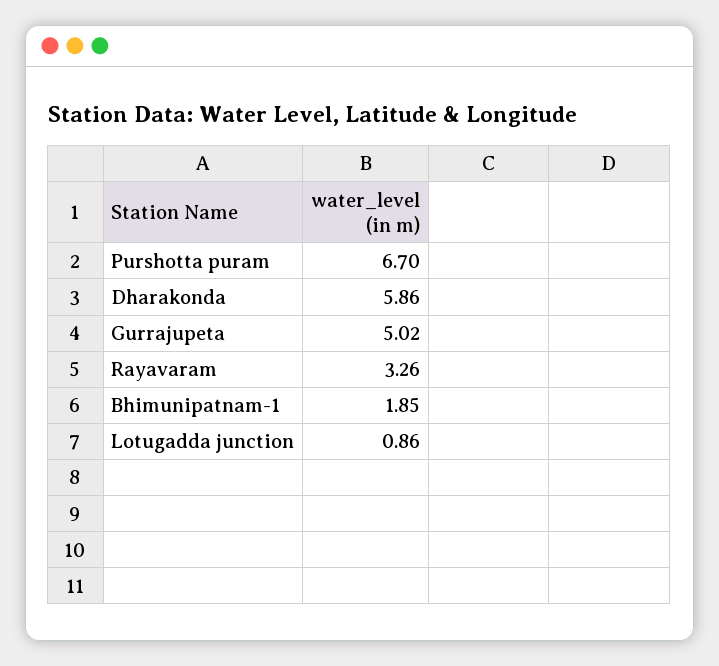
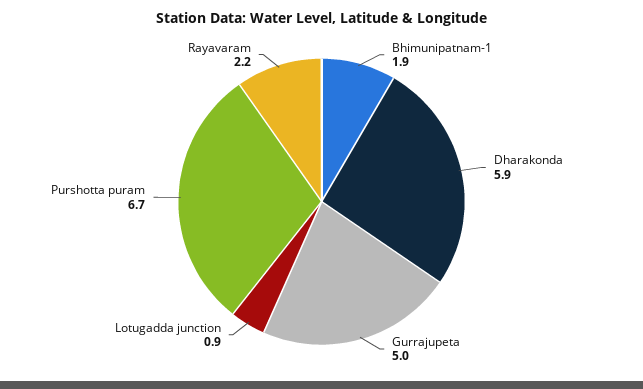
  {
    "Purshotta puram": 6.7,
    "Dharakonda": 5.86,
    "Gurrajupeta": 5.02,
-   "Rayavaram": 3.26,
+   "Rayavaram": 2.2,
    "Bhimunipatnam-1": 1.85,
    "Lotugadda junction": 0.86
  }

